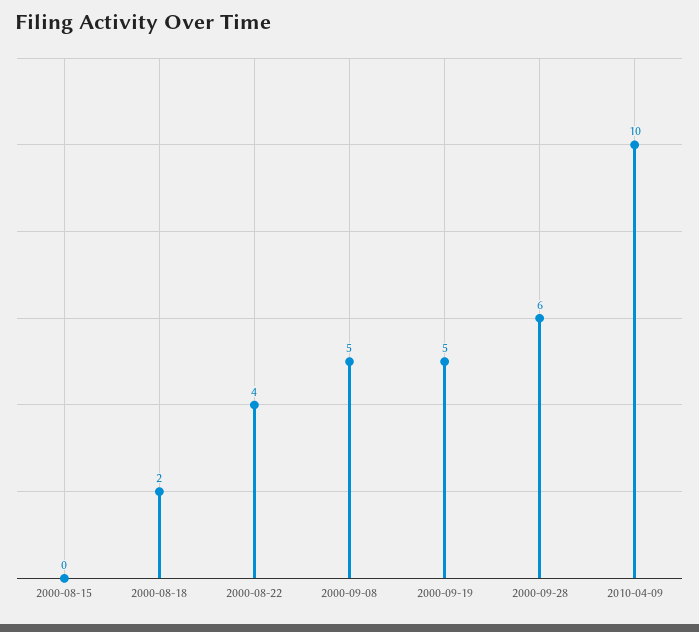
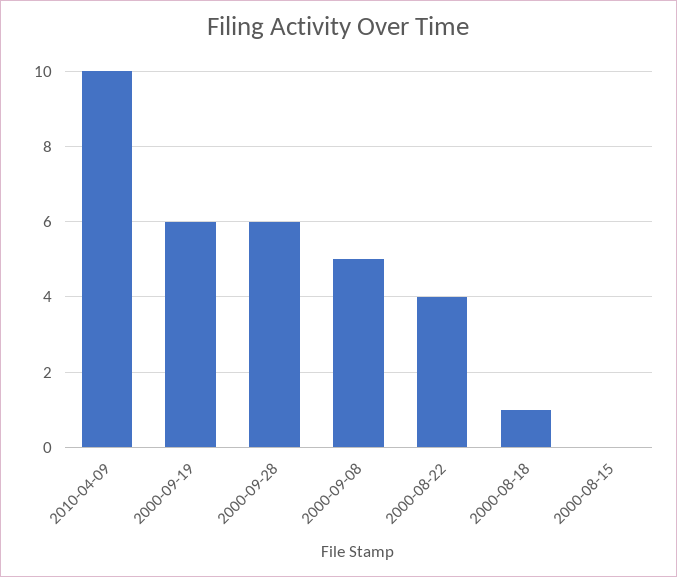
  {
    "2000-08-15": 0,
-   "2000-08-18": 2,
+   "2000-08-18": 1,
    "2000-08-22": 4,
    "2000-09-08": 5,
-   "2000-09-19": 5,
+   "2000-09-19": 6,
    "2000-09-28": 6,
    "2010-04-09": 10
  }

